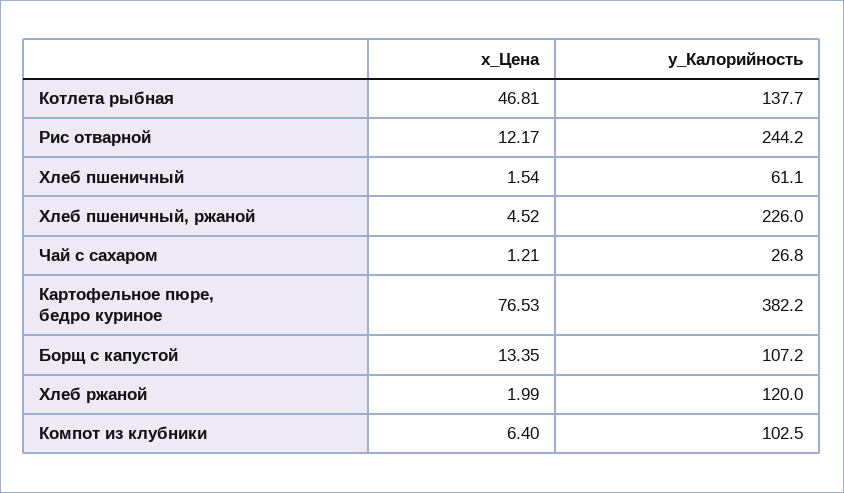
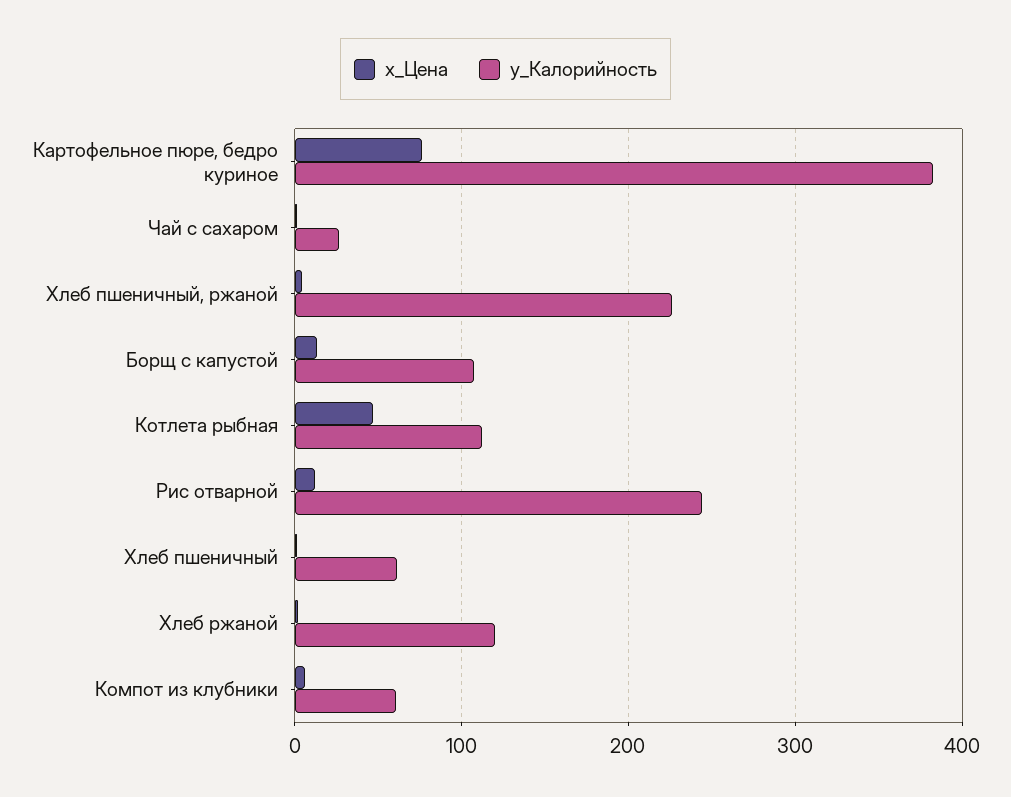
  {
    "x_Цена": {
      "Котлета рыбная": 46.81,
      "Рис отварной": 12.17,
      "Хлеб пшеничный": 1.54,
      "Хлеб пшеничный, ржаной": 4.52,
      "Чай с сахаром": 1.21,
      "Картофельное пюре, бедро куриное": 76.53,
      "Борщ с капустой": 13.35,
      "Хлеб ржаной": 1.99,
      "Компот из клубники": 6.4
    },
    "y_Калорийность": {
-     "Котлета рыбная": 137.7,
+     "Котлета рыбная": 110,
      "Рис отварной": 244.2,
      "Хлеб пшеничный": 61.1,
      "Хлеб пшеничный, ржаной": 226,
      "Чай с сахаром": 26.8,
      "Картофельное пюре, бедро куриное": 382.2,
      "Борщ с капустой": 107.2,
      "Хлеб ржаной": 120,
-     "Компот из клубники": 102.5
+     "Компот из клубники": 60
    }
  }

